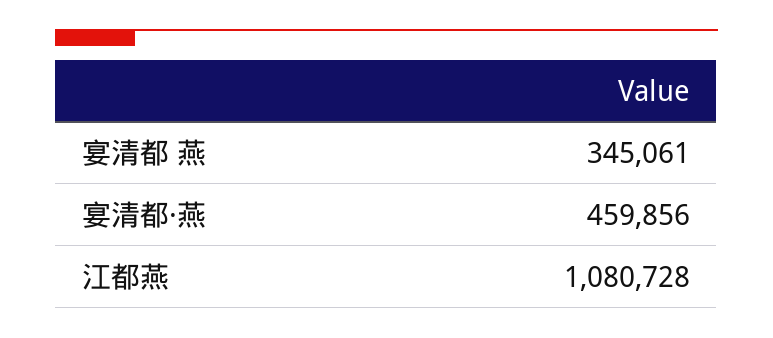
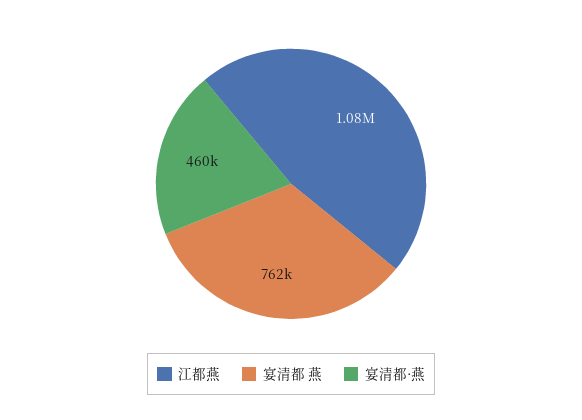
  {
-   "宴清都 燕": 345061,
+   "宴清都 燕": 762000,
    "宴清都·燕": 459856,
    "江都燕": 1080728
  }

